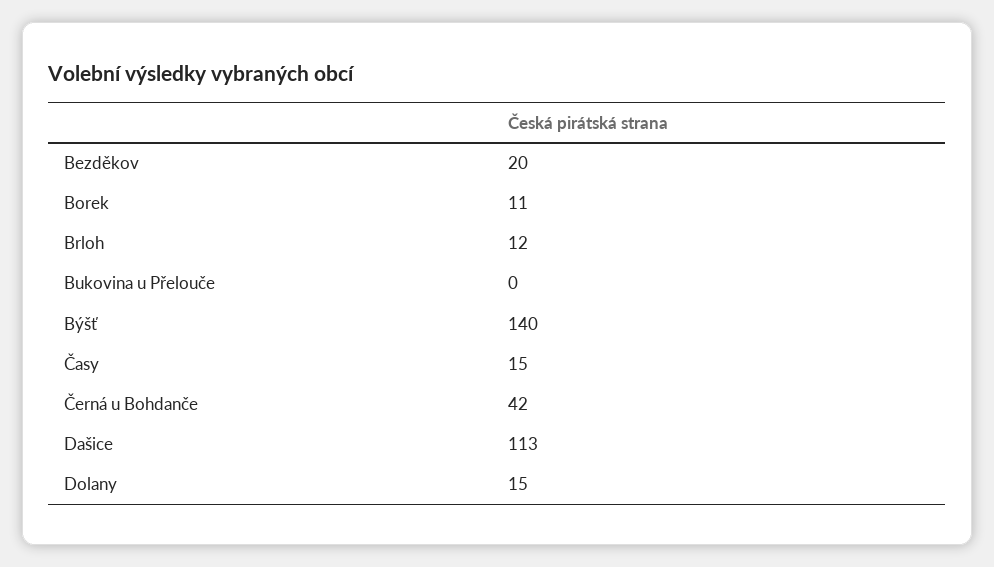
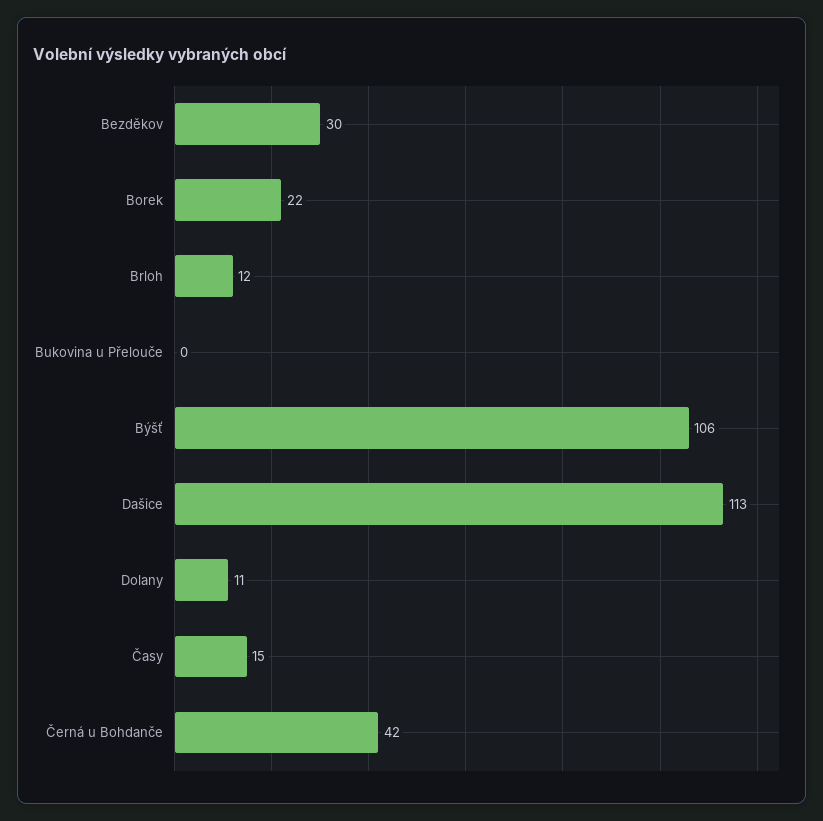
  {
-   "Bezděkov": 20,
+   "Bezděkov": 30,
-   "Borek": 11,
+   "Borek": 22,
    "Brloh": 12,
    "Bukovina u Přelouče": 0,
-   "Býšť": 140,
+   "Býšť": 106,
    "Časy": 15,
    "Černá u Bohdanče": 42,
    "Dašice": 113,
-   "Dolany": 15
+   "Dolany": 11
  }

